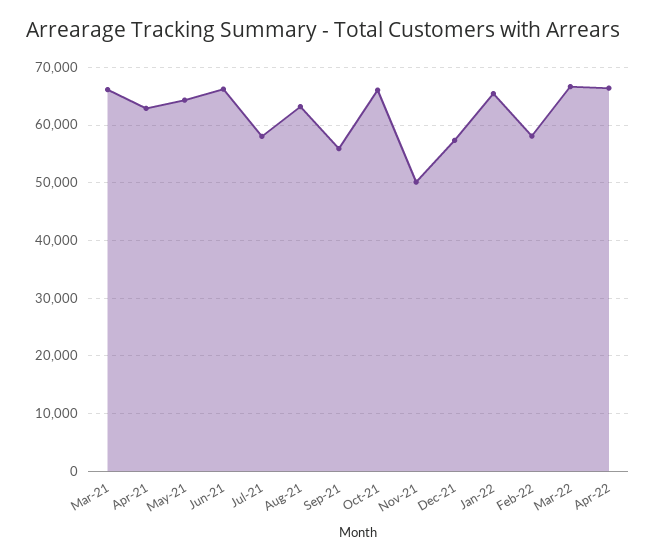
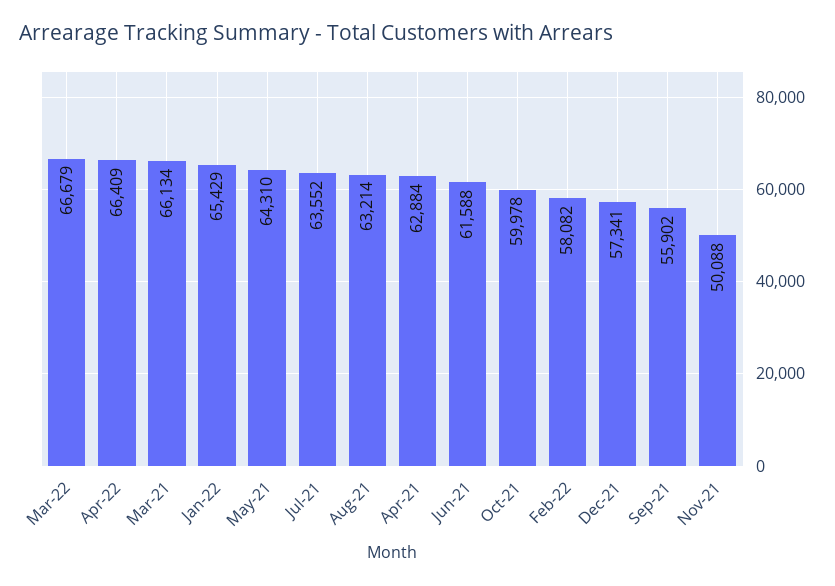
  {
    "Mar-21": 66134,
    "Apr-21": 62884,
    "May-21": 64310,
-   "Jun-21": 66000,
+   "Jun-21": 61588,
-   "Jul-21": 58000,
+   "Jul-21": 63552,
    "Aug-21": 63214,
    "Sep-21": 55902,
-   "Oct-21": 66000,
+   "Oct-21": 59978,
    "Nov-21": 50088,
    "Dec-21": 57341,
    "Jan-22": 65429,
    "Feb-22": 58082,
    "Mar-22": 66679,
    "Apr-22": 66409
  }

